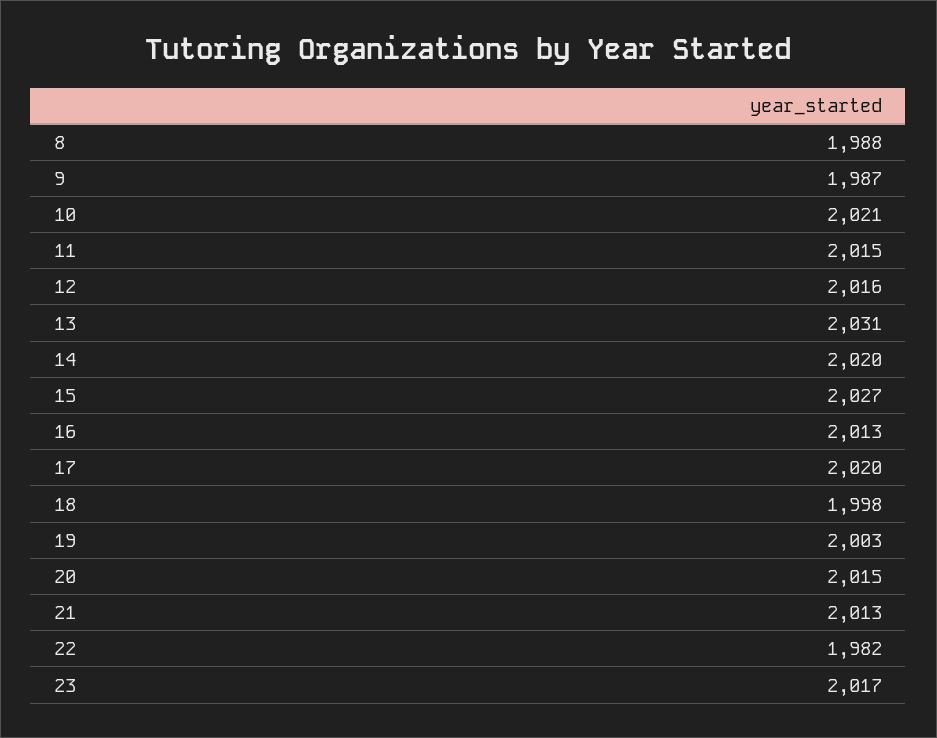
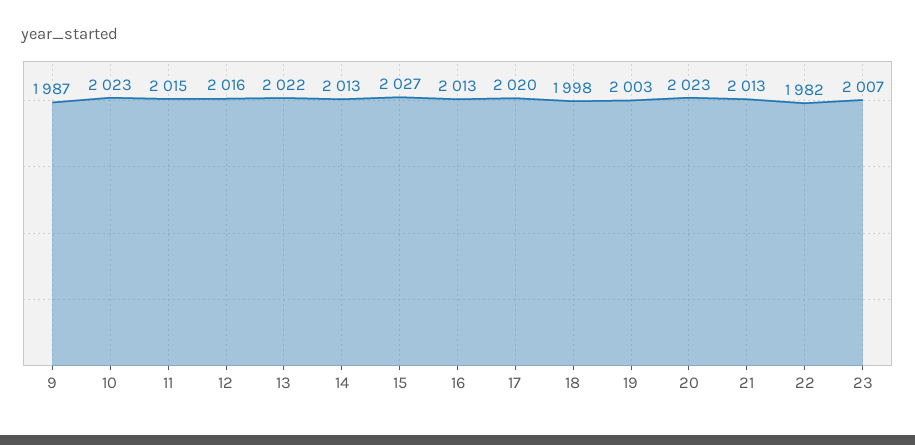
  {
-   "8": 1988,
    "9": 1987,
-   "10": 2021,
+   "10": 2023,
    "11": 2015,
    "12": 2016,
-   "13": 2031,
+   "13": 2022,
-   "14": 2020,
+   "14": 2013,
    "15": 2027,
    "16": 2013,
    "17": 2020,
    "18": 1998,
    "19": 2003,
-   "20": 2015,
+   "20": 2023,
    "21": 2013,
    "22": 1982,
-   "23": 2017
+   "23": 2007
  }

